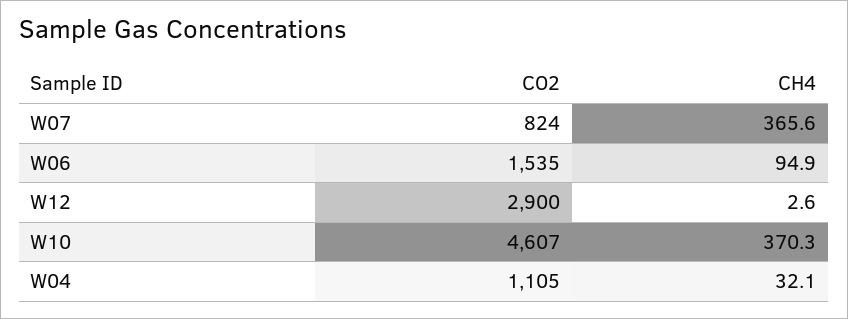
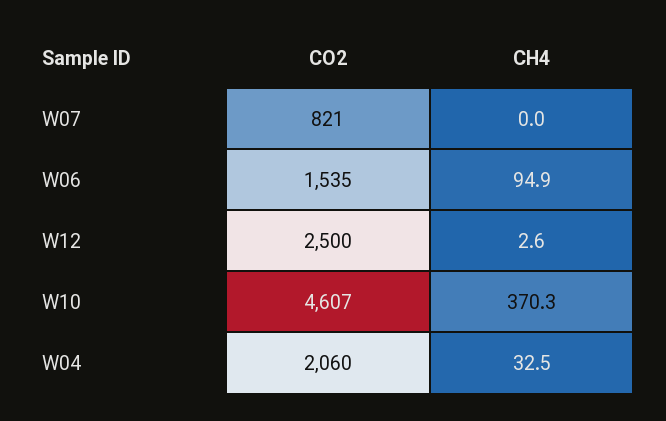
  {
    "CO2": {
-     "W07": 824,
+     "W07": 821,
      "W06": 1535,
-     "W12": 2900,
+     "W12": 2500,
      "W10": 4607,
-     "W04": 1105
+     "W04": 2060
    },
    "CH4": {
-     "W07": 365.6,
+     "W07": 0,
      "W06": 94.9,
      "W12": 2.6,
      "W10": 370.3,
-     "W04": 32.1
+     "W04": 32.5
    }
  }

